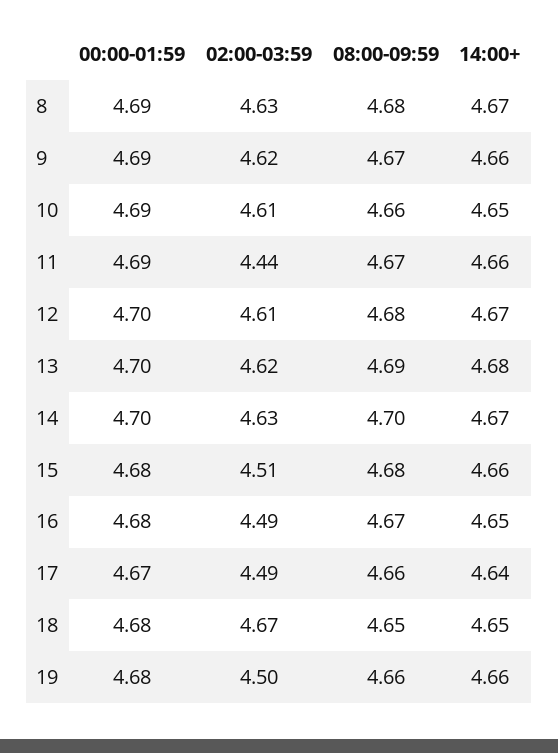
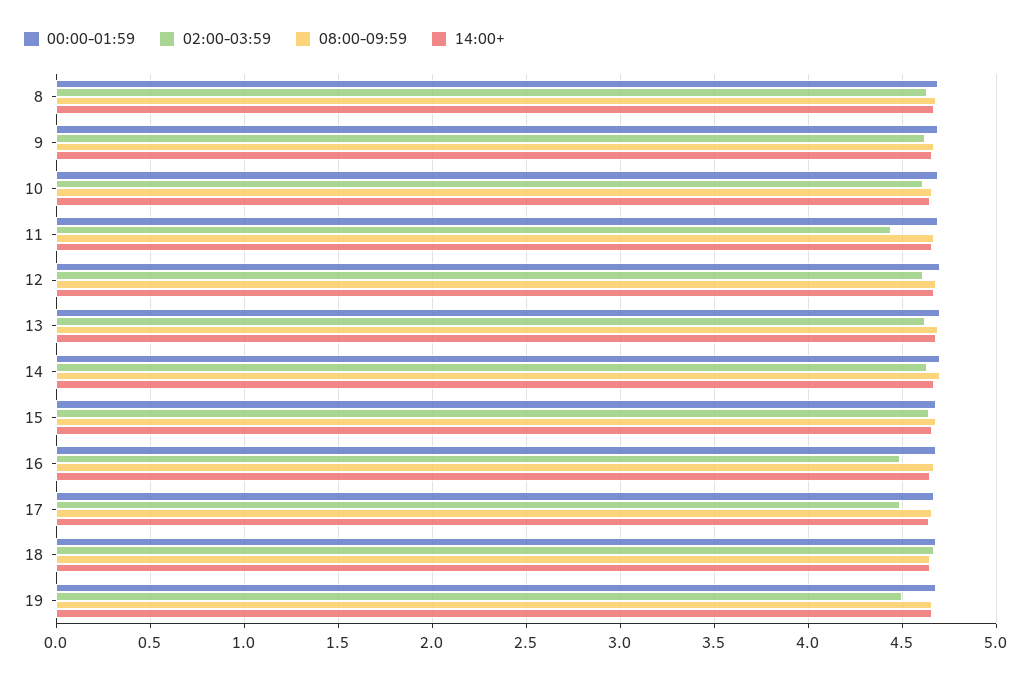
  {
    "00:00-01:59": {
      "8": 4.69,
      "9": 4.69,
      "10": 4.69,
      "11": 4.69,
      "12": 4.7,
      "13": 4.7,
      "14": 4.7,
      "15": 4.68,
      "16": 4.68,
      "17": 4.67,
      "18": 4.68,
      "19": 4.68
    },
    "02:00-03:59": {
      "8": 4.63,
      "9": 4.62,
      "10": 4.61,
      "11": 4.44,
      "12": 4.61,
      "13": 4.62,
      "14": 4.63,
-     "15": 4.51,
+     "15": 4.65,
      "16": 4.49,
      "17": 4.49,
      "18": 4.67,
      "19": 4.5
    },
    "08:00-09:59": {
      "8": 4.68,
      "9": 4.67,
      "10": 4.66,
      "11": 4.67,
      "12": 4.68,
      "13": 4.69,
      "14": 4.7,
      "15": 4.68,
      "16": 4.67,
      "17": 4.66,
      "18": 4.65,
      "19": 4.66
    },
    "14:00+": {
      "8": 4.67,
      "9": 4.66,
      "10": 4.65,
      "11": 4.66,
      "12": 4.67,
      "13": 4.68,
      "14": 4.67,
      "15": 4.66,
      "16": 4.65,
      "17": 4.64,
      "18": 4.65,
      "19": 4.66
    }
  }

